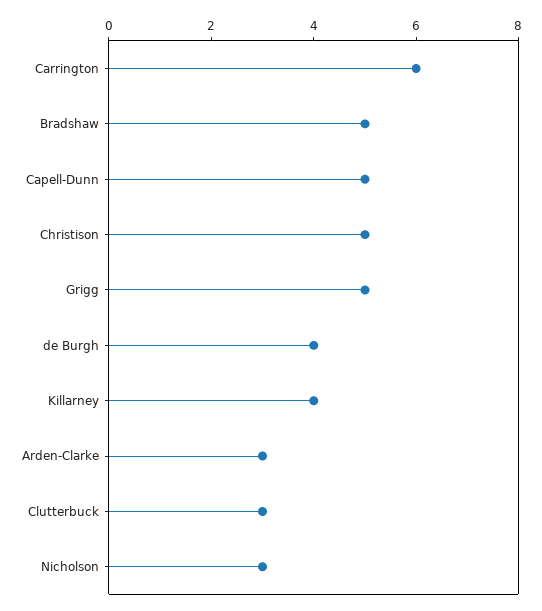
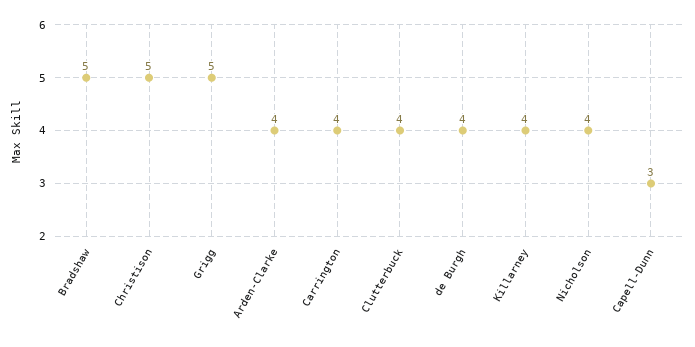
  {
-   "Carrington": 6,
+   "Carrington": 4,
    "Bradshaw": 5,
-   "Capell-Dunn": 5,
+   "Capell-Dunn": 3,
    "Christison": 5,
    "Grigg": 5,
    "de Burgh": 4,
    "Killarney": 4,
-   "Arden-Clarke": 3,
+   "Arden-Clarke": 4,
-   "Clutterbuck": 3,
+   "Clutterbuck": 4,
-   "Nicholson": 3
+   "Nicholson": 4
  }

